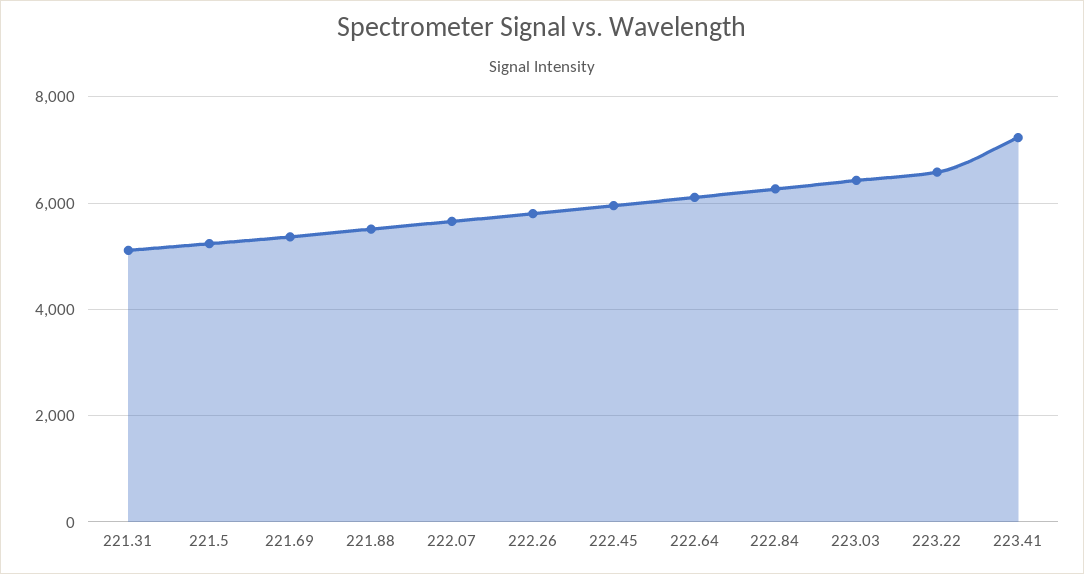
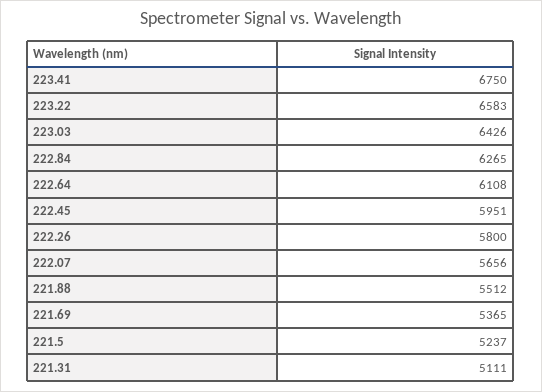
  {
    "221.31": 5111,
    "221.5": 5237,
    "221.69": 5365,
    "221.88": 5512,
    "222.07": 5656,
    "222.26": 5800,
    "222.45": 5951,
    "222.64": 6108,
    "222.84": 6265,
    "223.03": 6426,
    "223.22": 6583,
-   "223.41": 7200
+   "223.41": 6750
  }

